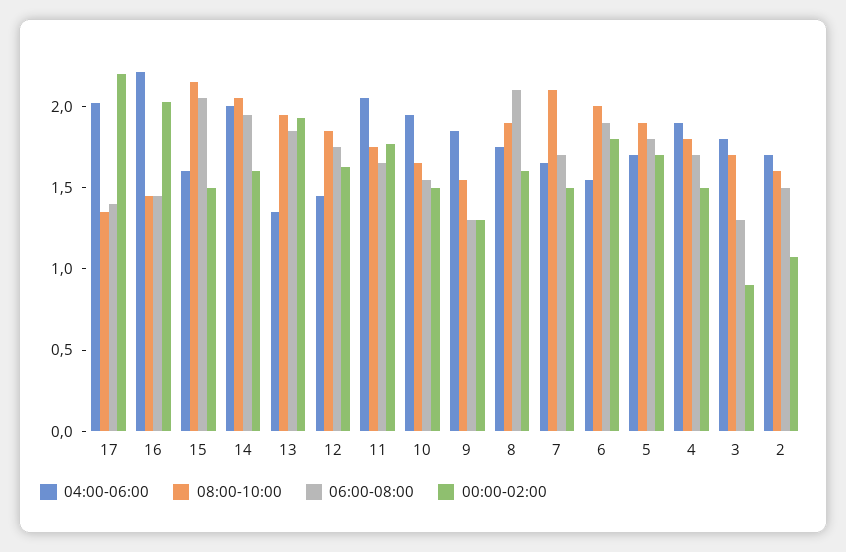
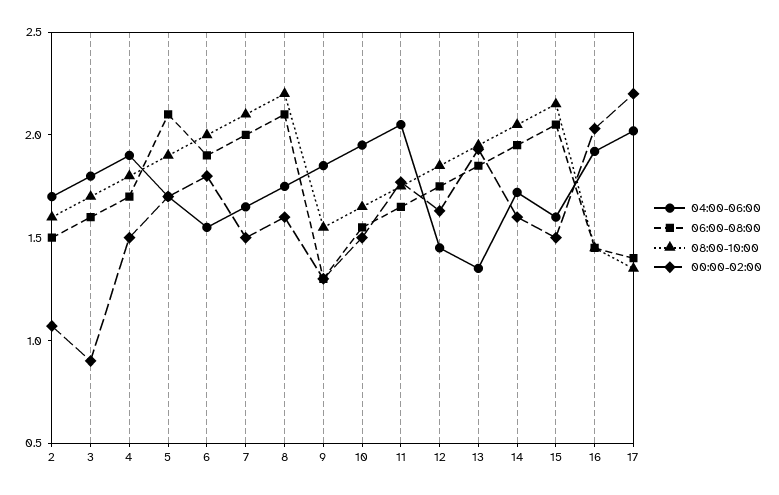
  {
    "04:00-06:00": {
      "17": 2,
-     "16": 2.2,
+     "16": 1.9,
      "15": 1.6,
-     "14": 2,
+     "14": 1.7,
      "13": 1.4,
      "12": 1.5,
      "11": 2.1,
      "10": 2,
      "9": 1.9,
      "8": 1.8,
      "7": 1.7,
      "6": 1.6,
      "5": 1.7,
      "4": 1.9,
      "3": 1.8,
      "2": 1.7
    },
    "08:00-10:00": {
      "17": 1.4,
      "16": 1.5,
      "15": 2.2,
      "14": 2.1,
      "13": 2,
      "12": 1.9,
      "11": 1.8,
      "10": 1.7,
      "9": 1.6,
-     "8": 1.9,
+     "8": 2.2,
      "7": 2.1,
      "6": 2,
      "5": 1.9,
      "4": 1.8,
      "3": 1.7,
      "2": 1.6
    },
    "06:00-08:00": {
      "17": 1.4,
      "16": 1.5,
      "15": 2.1,
      "14": 2,
      "13": 1.9,
      "12": 1.8,
      "11": 1.7,
      "10": 1.6,
      "9": 1.3,
      "8": 2.1,
-     "7": 1.7,
+     "7": 2,
      "6": 1.9,
-     "5": 1.8,
+     "5": 2.1,
      "4": 1.7,
-     "3": 1.3,
+     "3": 1.6,
      "2": 1.5
    },
    "00:00-02:00": {
      "17": 2.2,
      "16": 2,
      "15": 1.5,
      "14": 1.6,
      "13": 1.9,
      "12": 1.6,
      "11": 1.8,
      "10": 1.5,
      "9": 1.3,
      "8": 1.6,
      "7": 1.5,
      "6": 1.8,
      "5": 1.7,
      "4": 1.5,
      "3": 0.9,
      "2": 1.1
    }
  }

